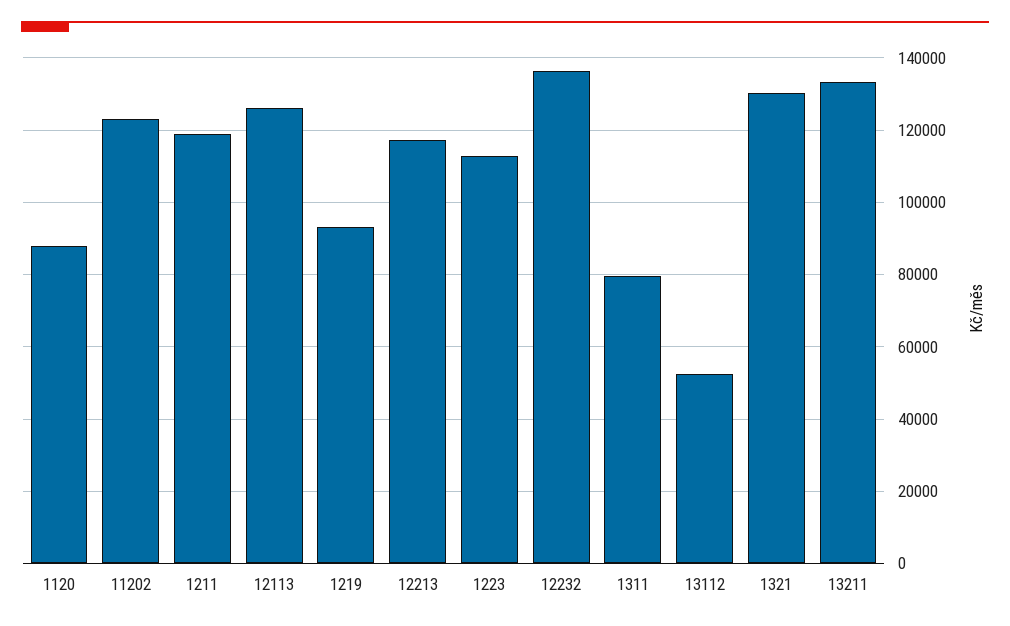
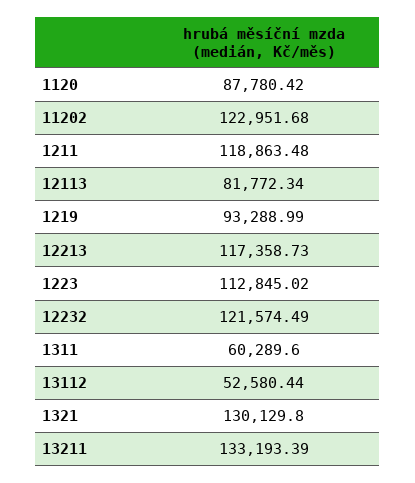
  {
    "1120": 87780.42,
    "11202": 122951.68,
    "1211": 118863.48,
-   "12113": 126000,
+   "12113": 81772.34,
    "1219": 93288.99,
    "12213": 117358.73,
    "1223": 112845.02,
-   "12232": 136000,
+   "12232": 121574.49,
-   "1311": 80000,
+   "1311": 60289.6,
    "13112": 52580.44,
    "1321": 130129.8,
    "13211": 133193.39
  }

